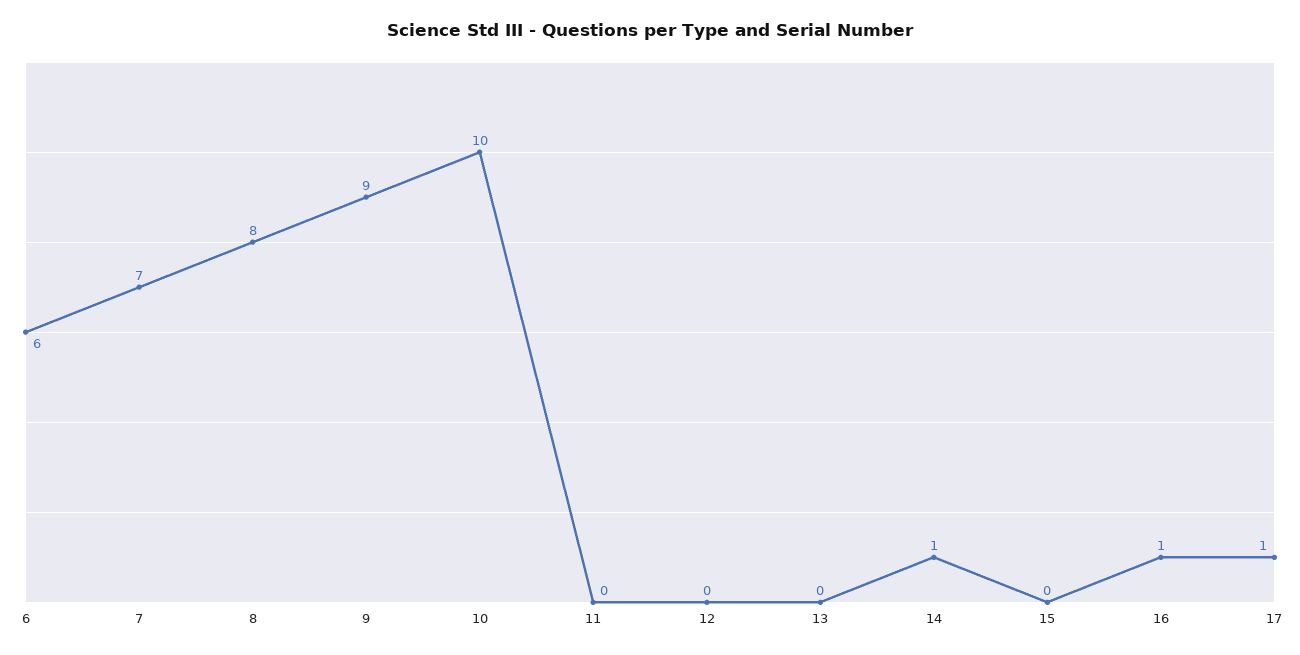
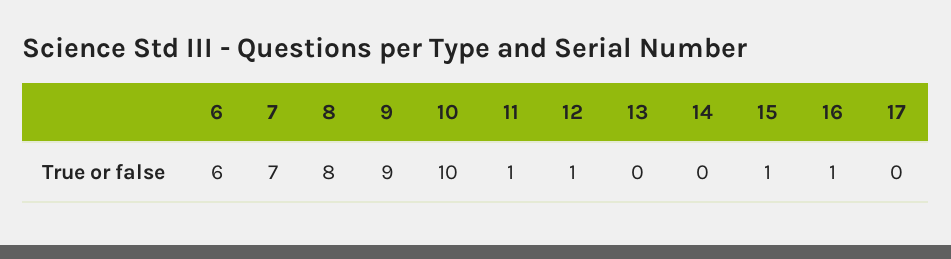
  {
    "6": 6,
    "7": 7,
    "8": 8,
    "9": 9,
    "10": 10,
-   "11": 0,
+   "11": 1,
-   "12": 0,
+   "12": 1,
    "13": 0,
-   "14": 1,
+   "14": 0,
-   "15": 0,
+   "15": 1,
    "16": 1,
-   "17": 1
+   "17": 0
  }

